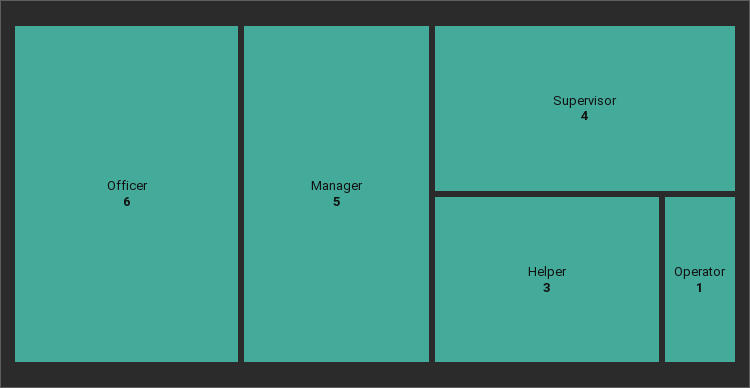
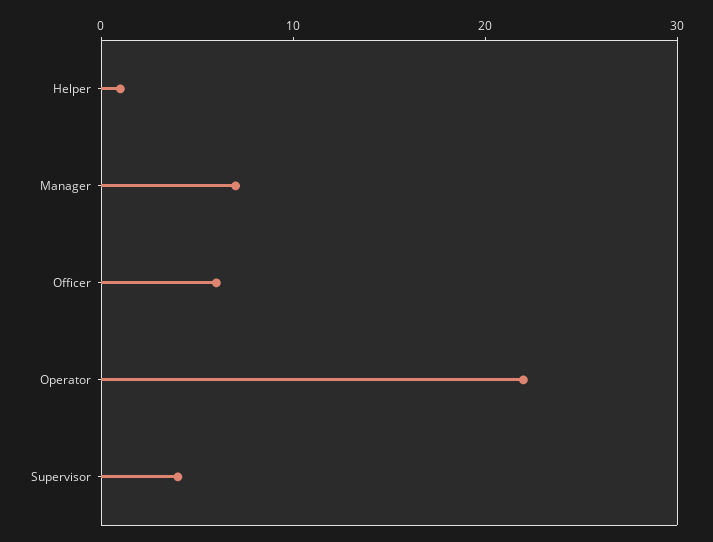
  {
    "Officer": 6,
-   "Manager": 5,
+   "Manager": 7,
    "Supervisor": 4,
-   "Helper": 3,
+   "Helper": 1,
-   "Operator": 1
+   "Operator": 22
  }

